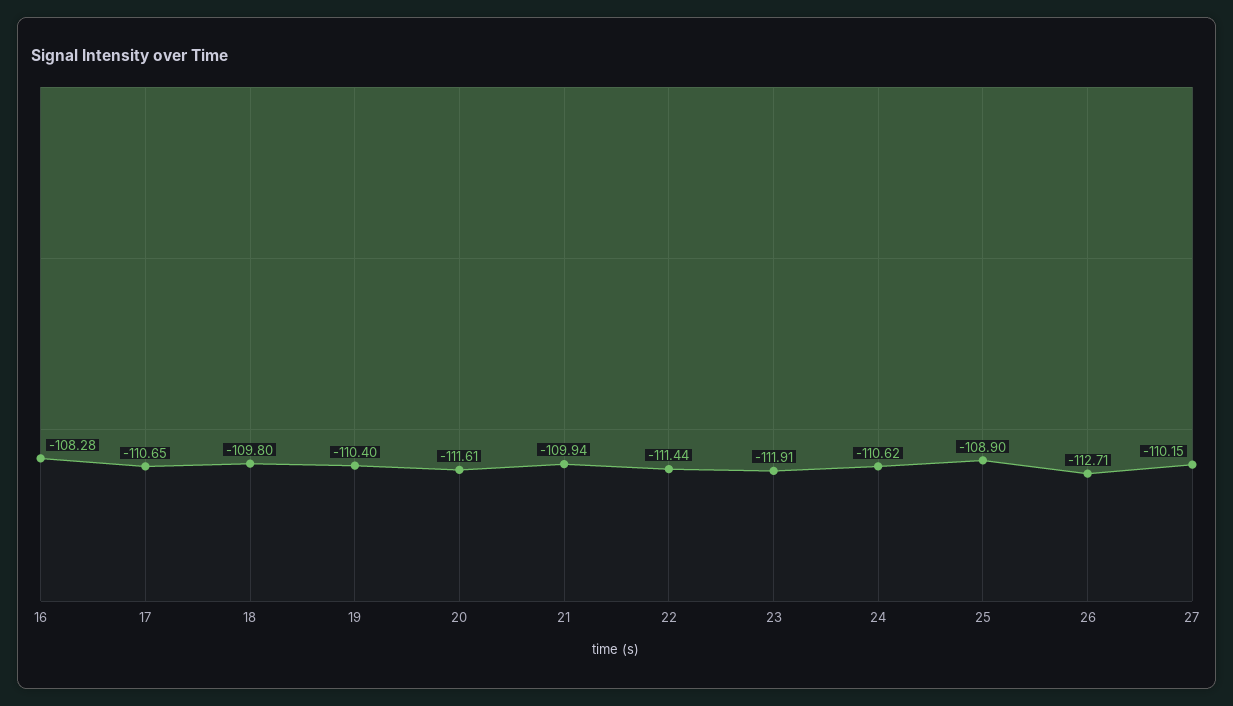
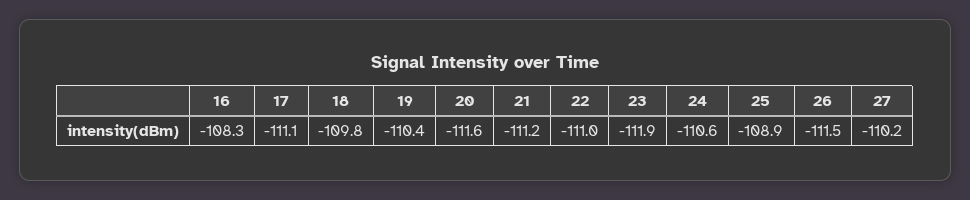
  {
    "16": -108.28,
-   "17": -110.65,
+   "17": -111.1,
    "18": -109.8,
    "19": -110.4,
    "20": -111.61,
-   "21": -109.94,
+   "21": -111.2,
-   "22": -111.44,
+   "22": -111,
    "23": -111.91,
    "24": -110.62,
    "25": -108.9,
-   "26": -112.71,
+   "26": -111.5,
    "27": -110.15
  }

